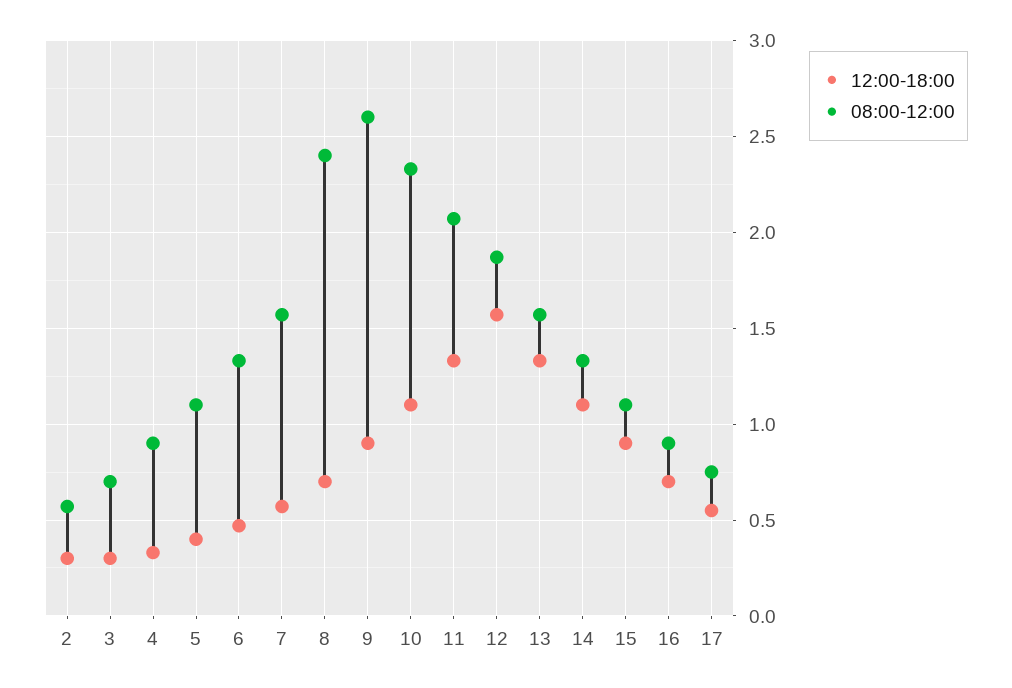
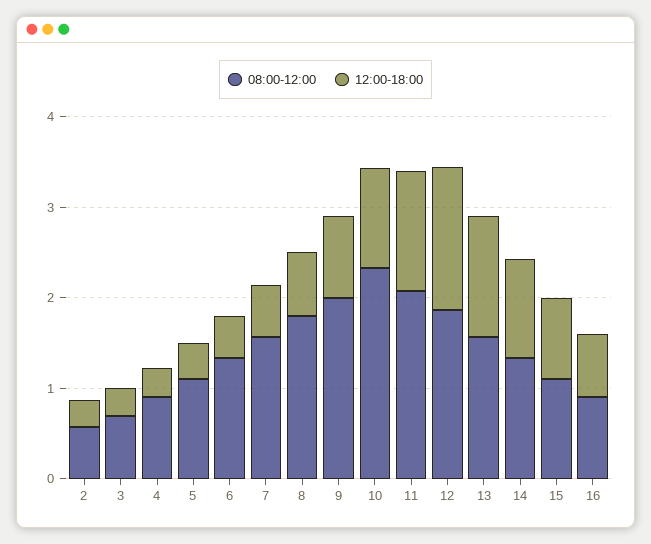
  {
    "12:00-18:00": {
      "2": 0.3,
      "3": 0.3,
      "4": 0.35,
      "5": 0.4,
      "6": 0.45,
      "7": 0.55,
      "8": 0.7,
      "9": 0.9,
      "10": 1.1,
      "11": 1.35,
      "12": 1.55,
      "13": 1.35,
      "14": 1.1,
      "15": 0.9,
-     "16": 0.7,
+     "16": 0.7
-     "17": 0.55
    },
    "08:00-12:00": {
      "2": 0.55,
      "3": 0.7,
      "4": 0.9,
      "5": 1.1,
      "6": 1.35,
      "7": 1.55,
-     "8": 2.4,
+     "8": 1.8,
-     "9": 2.6,
+     "9": 2,
      "10": 2.35,
      "11": 2.05,
      "12": 1.85,
      "13": 1.55,
      "14": 1.35,
      "15": 1.1,
-     "16": 0.9,
+     "16": 0.9
-     "17": 0.75
    }
  }

